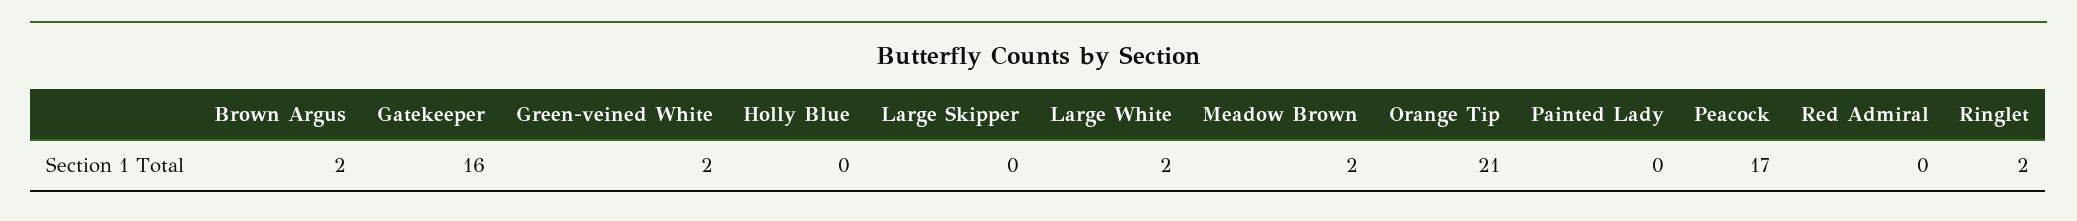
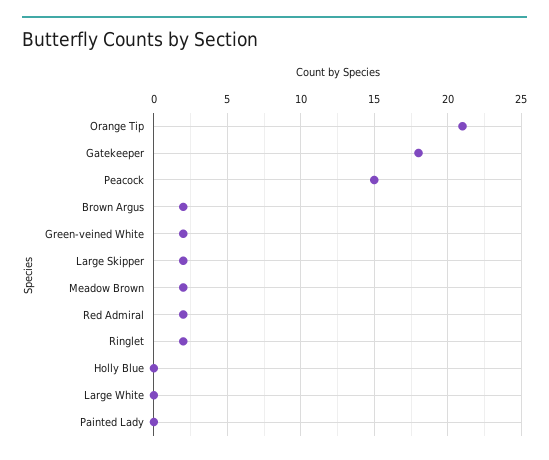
  {
    "Brown Argus": 2,
-   "Gatekeeper": 16,
+   "Gatekeeper": 18,
    "Green-veined White": 2,
    "Holly Blue": 0,
-   "Large Skipper": 0,
+   "Large Skipper": 2,
-   "Large White": 2,
+   "Large White": 0,
    "Meadow Brown": 2,
    "Orange Tip": 21,
    "Painted Lady": 0,
-   "Peacock": 17,
+   "Peacock": 15,
-   "Red Admiral": 0,
+   "Red Admiral": 2,
    "Ringlet": 2
  }

